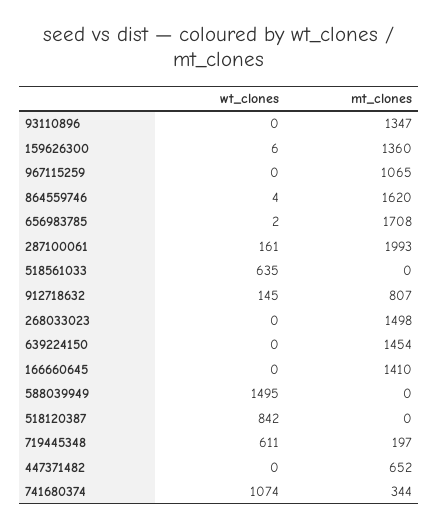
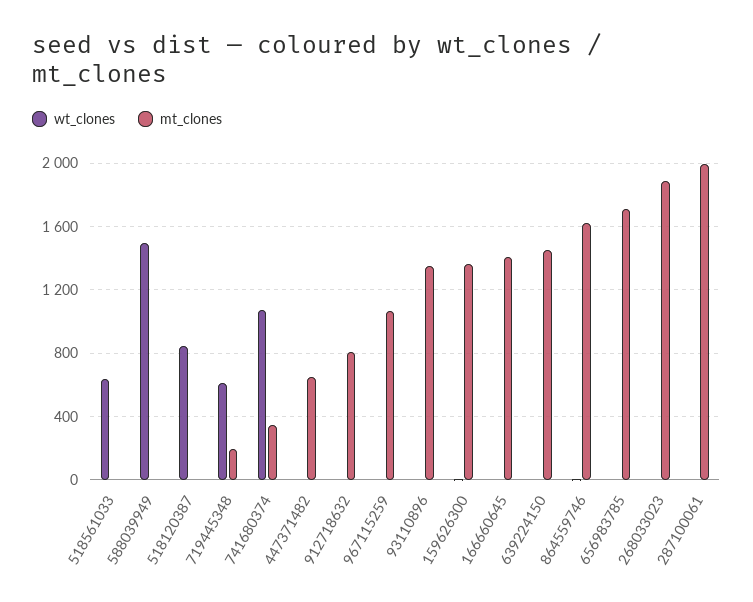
  {
    "wt_clones": {
      "93110896": 0,
      "159626300": 6,
      "967115259": 0,
      "864559746": 4,
      "656983785": 2,
-     "287100061": 161,
+     "287100061": 0,
      "518561033": 635,
-     "912718632": 145,
+     "912718632": 0,
      "268033023": 0,
      "639224150": 0,
      "166660645": 0,
      "588039949": 1495,
      "518120387": 842,
      "719445348": 611,
      "447371482": 0,
      "741680374": 1074
    },
    "mt_clones": {
      "93110896": 1347,
      "159626300": 1360,
      "967115259": 1065,
      "864559746": 1620,
      "656983785": 1708,
      "287100061": 1993,
      "518561033": 0,
      "912718632": 807,
-     "268033023": 1498,
+     "268033023": 1900,
      "639224150": 1454,
      "166660645": 1410,
      "588039949": 0,
      "518120387": 0,
      "719445348": 197,
      "447371482": 652,
      "741680374": 344
    }
  }

